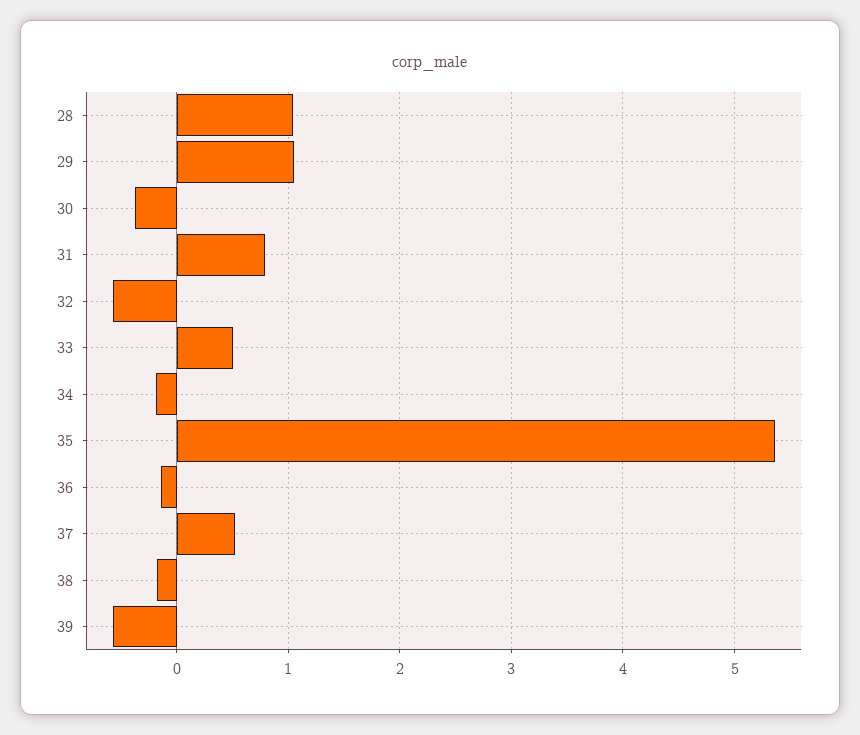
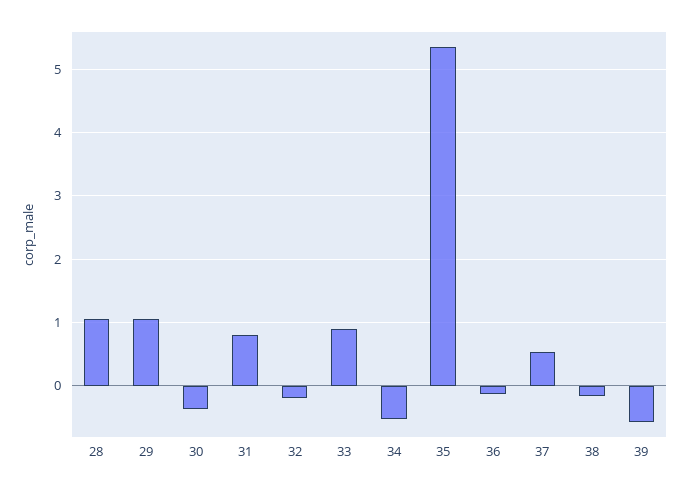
  {
    "28": 1,
    "29": 1.1,
    "30": -0.4,
    "31": 0.8,
-   "32": -0.6,
+   "32": -0.2,
-   "33": 0.5,
+   "33": 0.9,
-   "34": -0.2,
+   "34": -0.5,
    "35": 5.4,
    "36": -0.1,
    "37": 0.5,
    "38": -0.2,
    "39": -0.6
  }

